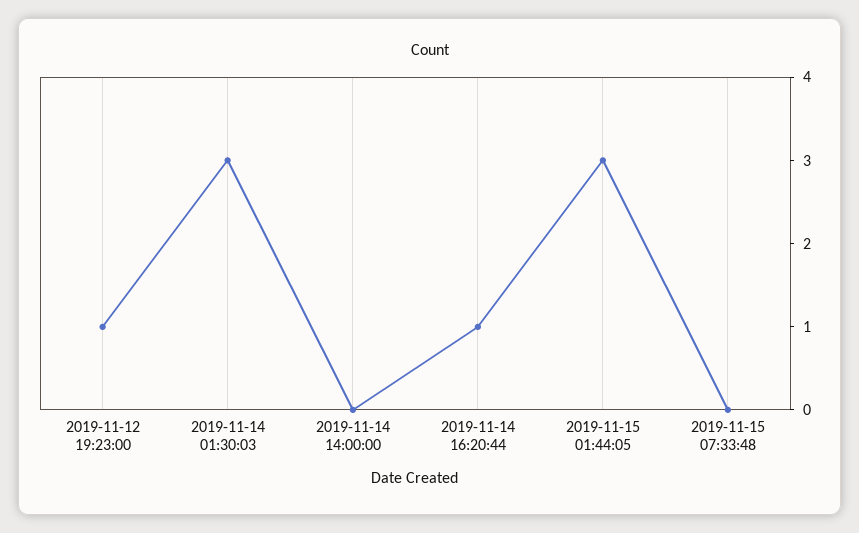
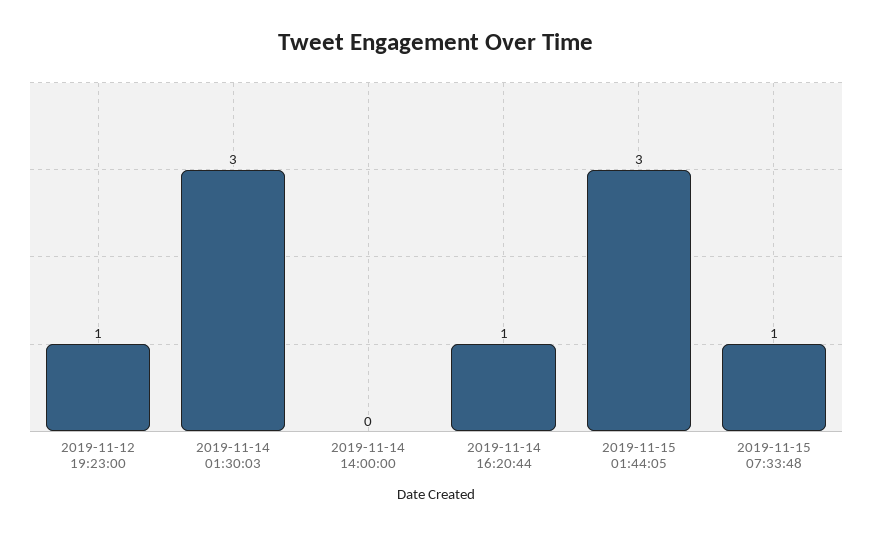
  {
    "2019-11-12 19:23:00": 1,
    "2019-11-14 01:30:03": 3,
    "2019-11-14 14:00:00": 0,
    "2019-11-14 16:20:44": 1,
    "2019-11-15 01:44:05": 3,
-   "2019-11-15 07:33:48": 0
+   "2019-11-15 07:33:48": 1
  }

